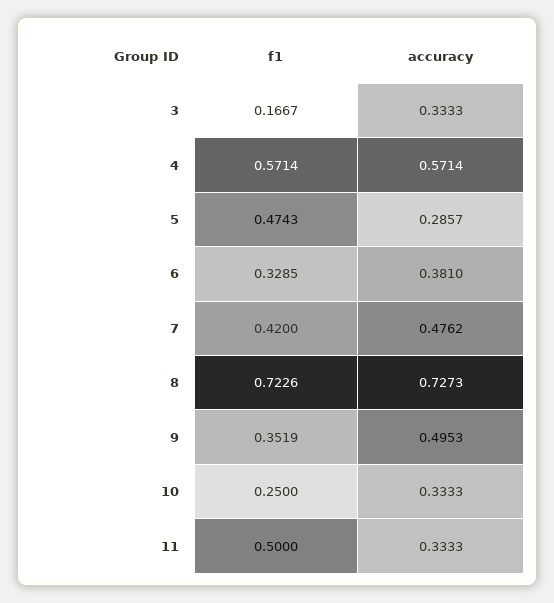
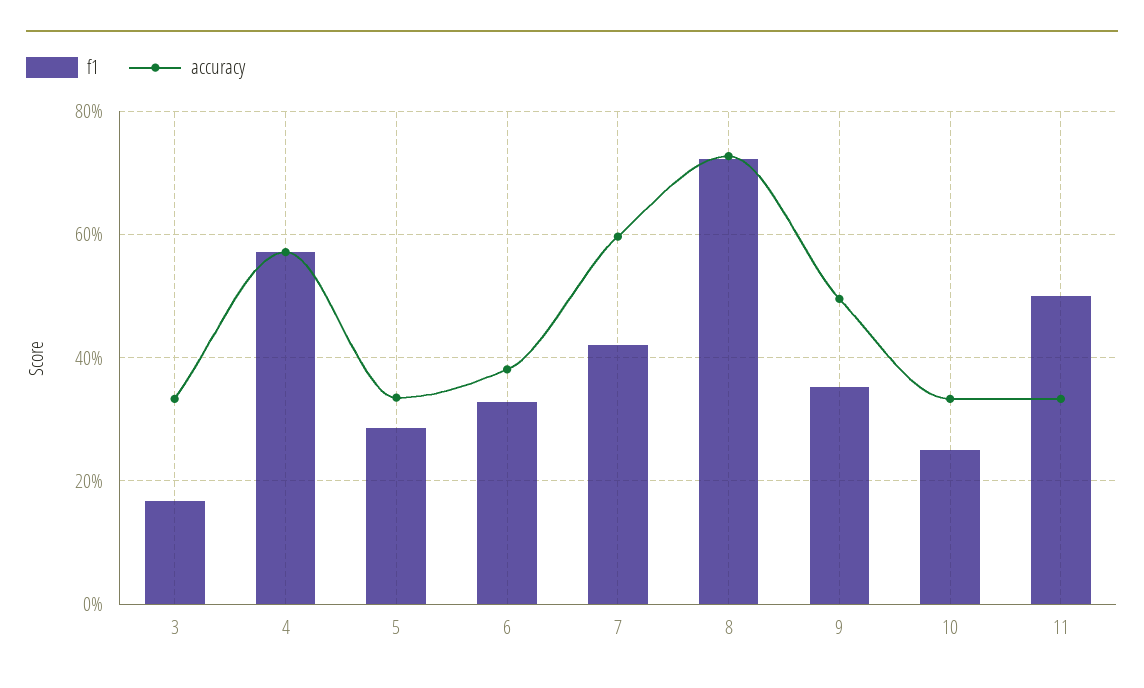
  {
    "f1": {
      "3": 0.1667,
      "4": 0.5714,
-     "5": 0.4743,
+     "5": 0.28,
      "6": 0.3285,
      "7": 0.42,
      "8": 0.7226,
      "9": 0.3519,
      "10": 0.25,
      "11": 0.5
    },
    "accuracy": {
      "3": 0.3333,
      "4": 0.5714,
-     "5": 0.2857,
+     "5": 0.34,
      "6": 0.381,
-     "7": 0.4762,
+     "7": 0.6,
      "8": 0.7273,
      "9": 0.4953,
      "10": 0.3333,
      "11": 0.3333
    }
  }

